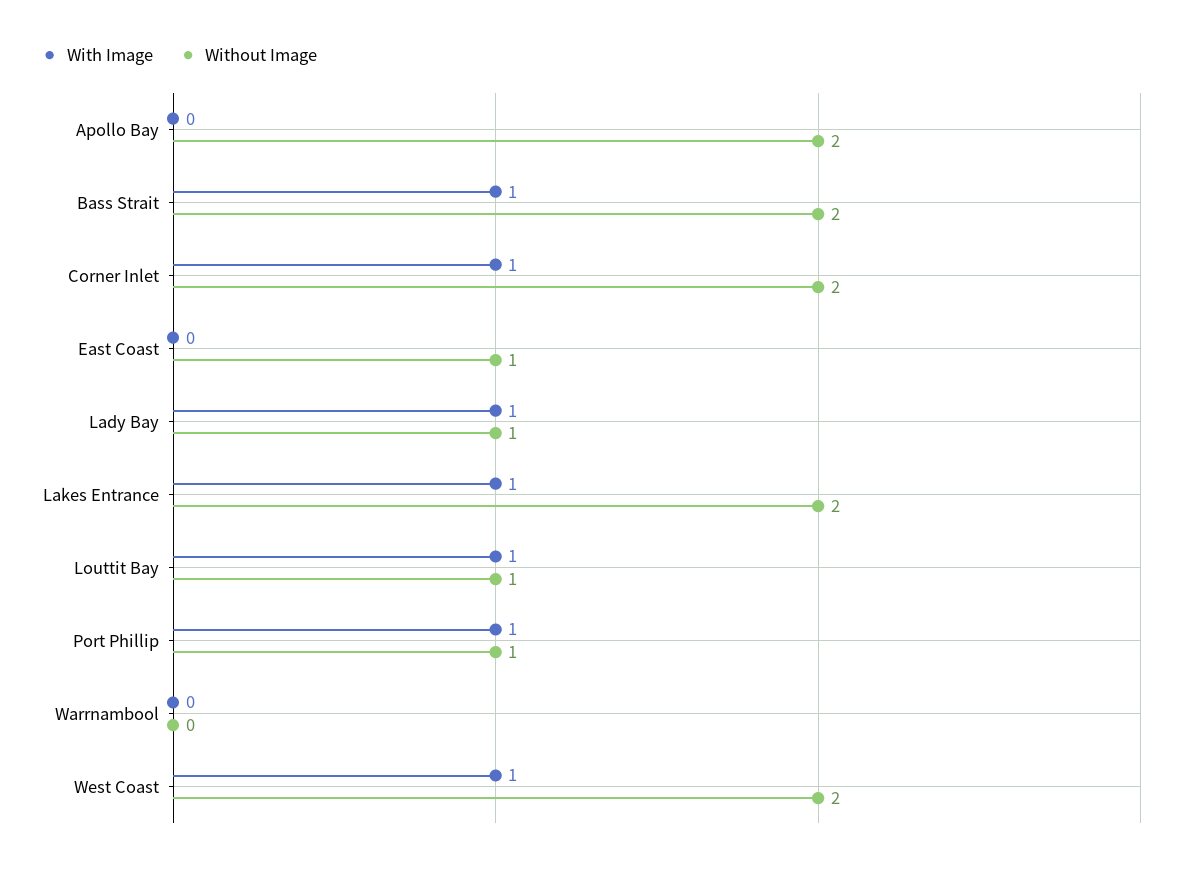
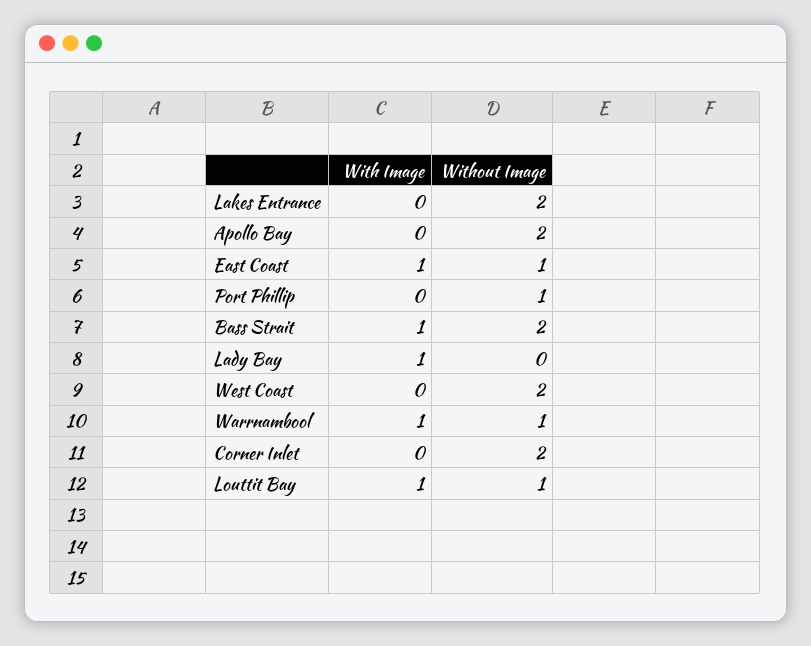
  {
    "With Image": {
      "Apollo Bay": 0,
      "Bass Strait": 1,
-     "Corner Inlet": 1,
+     "Corner Inlet": 0,
-     "East Coast": 0,
+     "East Coast": 1,
      "Lady Bay": 1,
-     "Lakes Entrance": 1,
+     "Lakes Entrance": 0,
      "Louttit Bay": 1,
-     "Port Phillip": 1,
+     "Port Phillip": 0,
-     "Warrnambool": 0,
+     "Warrnambool": 1,
-     "West Coast": 1
+     "West Coast": 0
    },
    "Without Image": {
      "Apollo Bay": 2,
      "Bass Strait": 2,
      "Corner Inlet": 2,
      "East Coast": 1,
-     "Lady Bay": 1,
+     "Lady Bay": 0,
      "Lakes Entrance": 2,
      "Louttit Bay": 1,
      "Port Phillip": 1,
-     "Warrnambool": 0,
+     "Warrnambool": 1,
      "West Coast": 2
    }
  }

